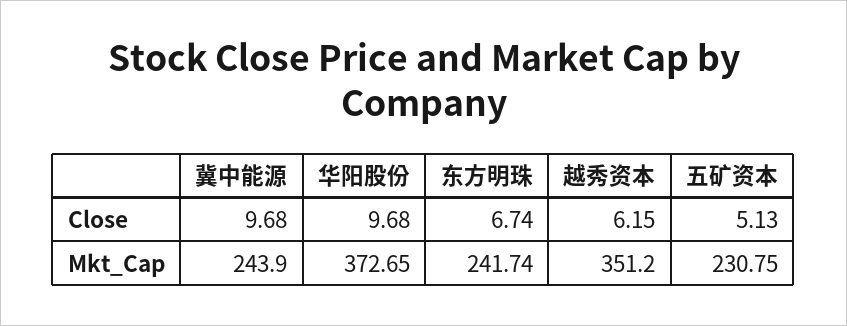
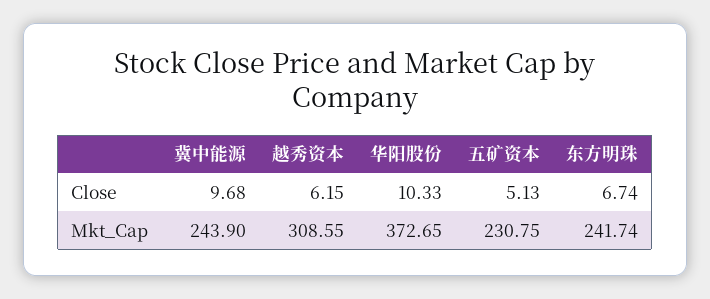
  {
    "冀中能源": {
      "Close": 9.68,
      "Mkt_Cap": 243.9
    },
    "华阳股份": {
-     "Close": 9.68,
+     "Close": 10.33,
      "Mkt_Cap": 372.65
    },
    "东方明珠": {
      "Close": 6.74,
      "Mkt_Cap": 241.74
    },
    "越秀资本": {
      "Close": 6.15,
-     "Mkt_Cap": 351.2
+     "Mkt_Cap": 308.55
    },
    "五矿资本": {
      "Close": 5.13,
      "Mkt_Cap": 230.75
    }
  }

